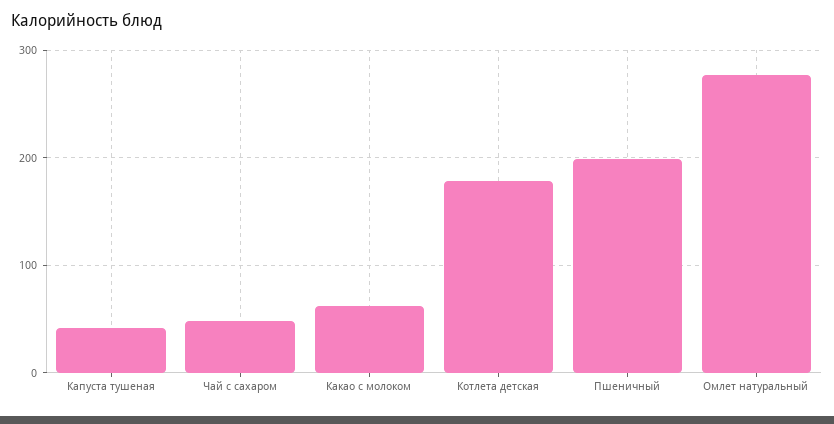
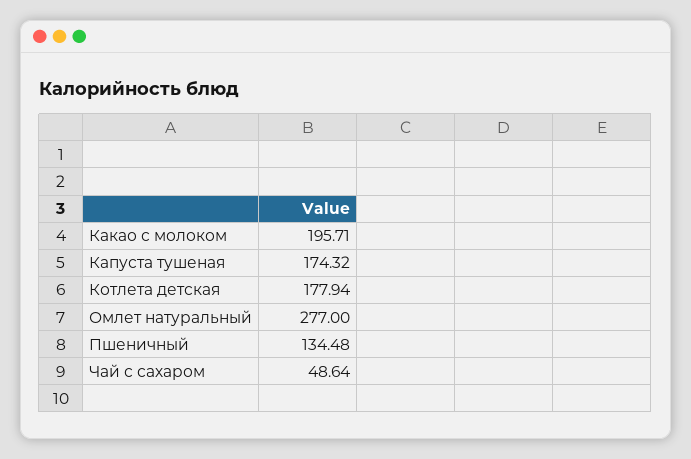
  {
-   "Капуста тушеная": 40,
+   "Капуста тушеная": 174.32,
    "Чай с сахаром": 48.64,
-   "Какао с молоком": 60,
+   "Какао с молоком": 195.71,
    "Котлета детская": 177.94,
-   "Пшеничный": 200,
+   "Пшеничный": 134.48,
    "Омлет натуральный": 277
  }

